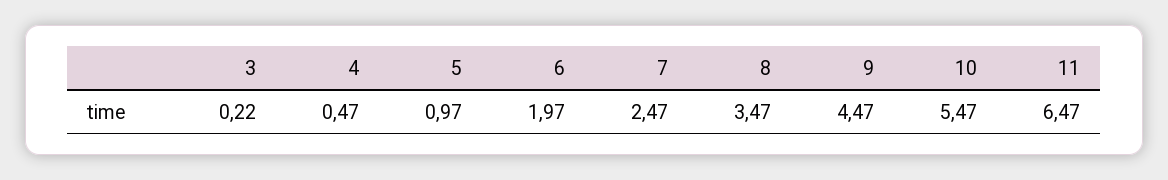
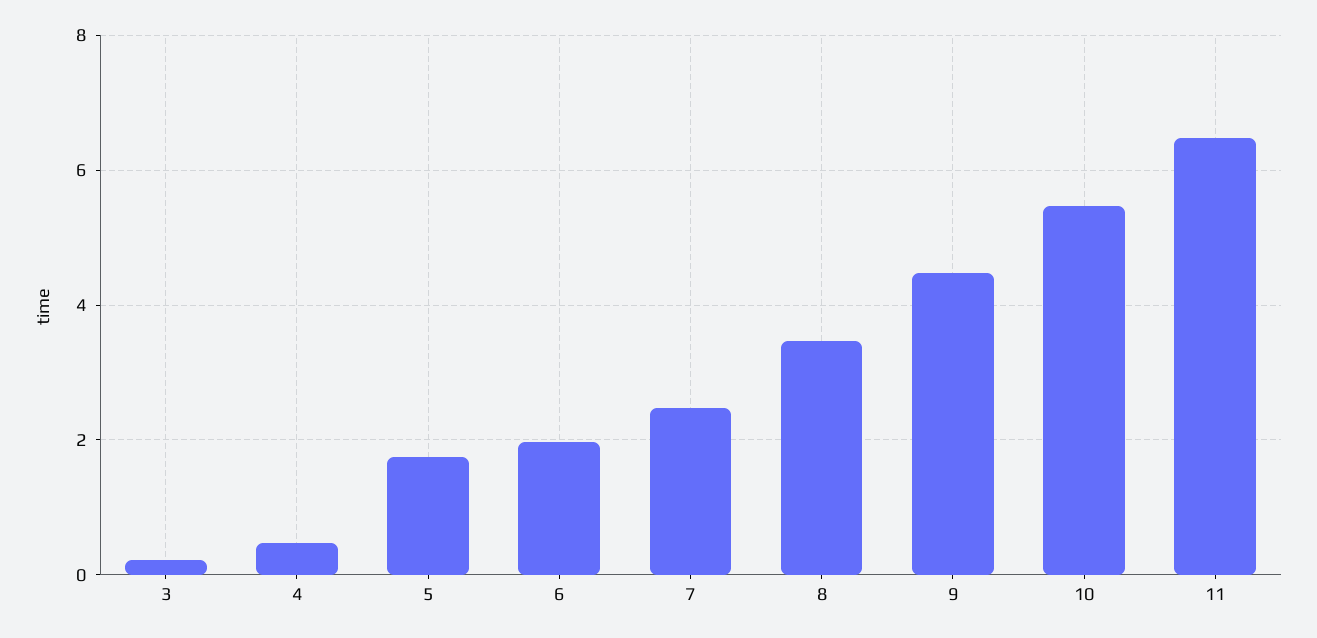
  {
    "3": 0.22,
    "4": 0.47,
-   "5": 0.97,
+   "5": 1.8,
    "6": 1.97,
    "7": 2.47,
    "8": 3.47,
    "9": 4.47,
    "10": 5.47,
    "11": 6.47
  }

